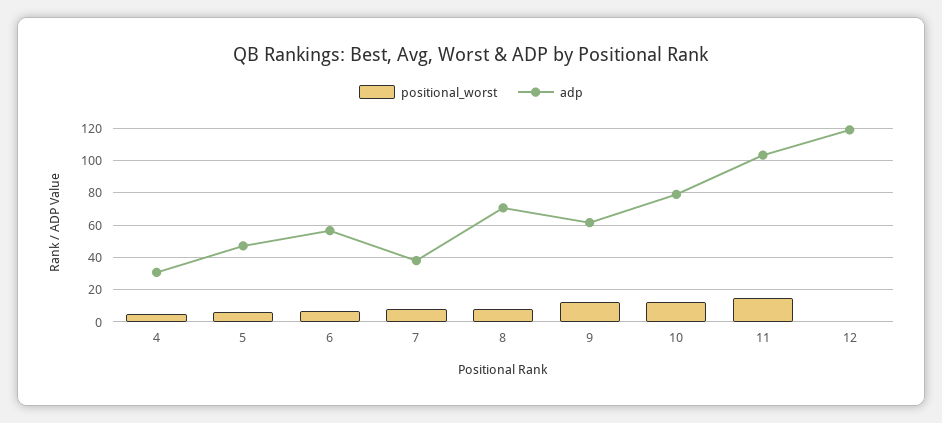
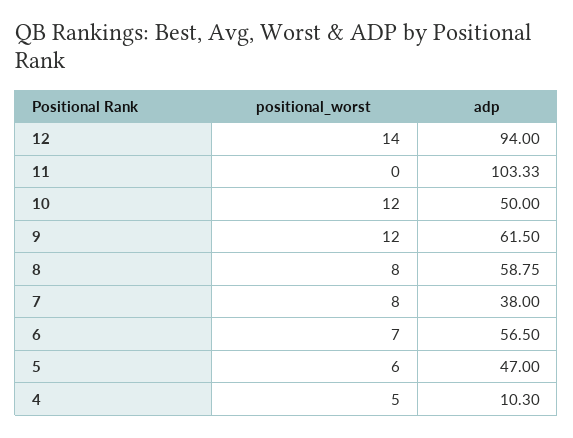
  {
    "positional_worst": {
      "4": 5,
      "5": 6,
      "6": 7,
      "7": 8,
      "8": 8,
      "9": 12,
      "10": 12,
-     "11": 15,
+     "11": 0,
-     "12": 0
+     "12": 14
    },
    "adp": {
-     "4": 30,
+     "4": 10.3,
      "5": 47,
      "6": 56.5,
      "7": 38,
-     "8": 70,
+     "8": 58.75,
      "9": 61.5,
-     "10": 80,
+     "10": 50,
      "11": 103.33,
-     "12": 120
+     "12": 94
    }
  }

